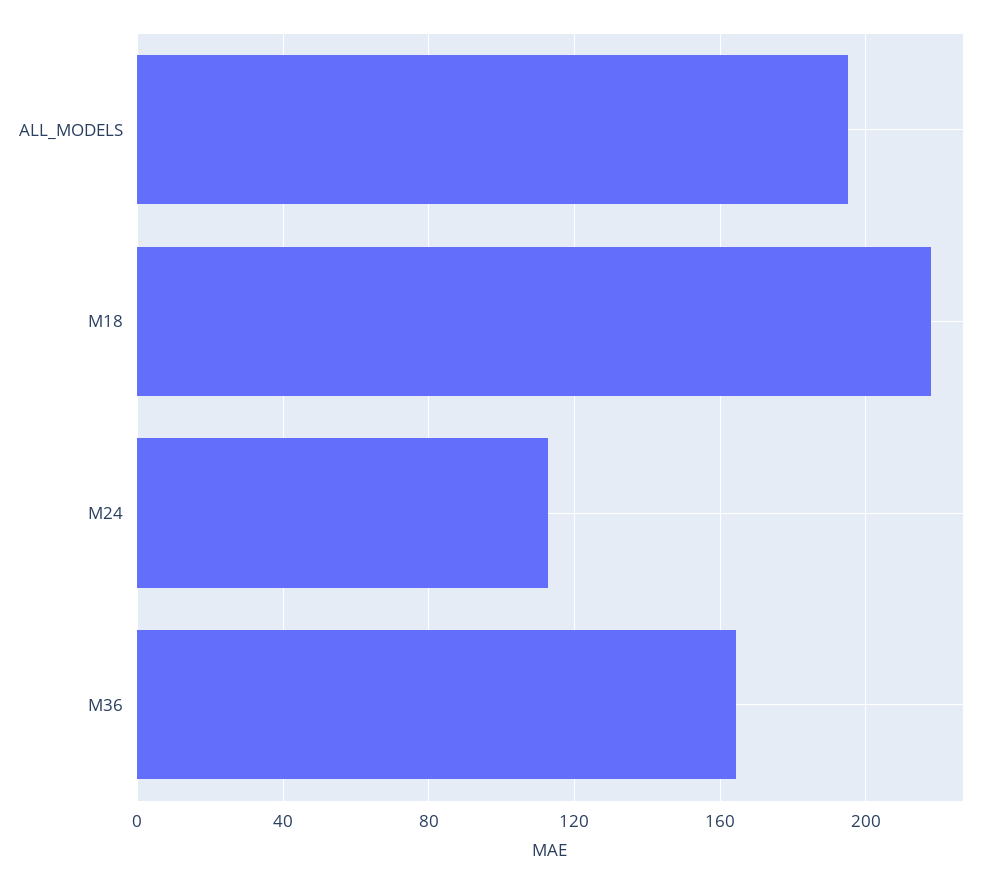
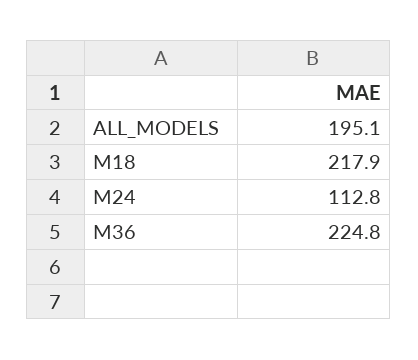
  {
    "ALL_MODELS": 195.1,
    "M18": 217.9,
    "M24": 112.8,
-   "M36": 165
+   "M36": 224.8
  }

